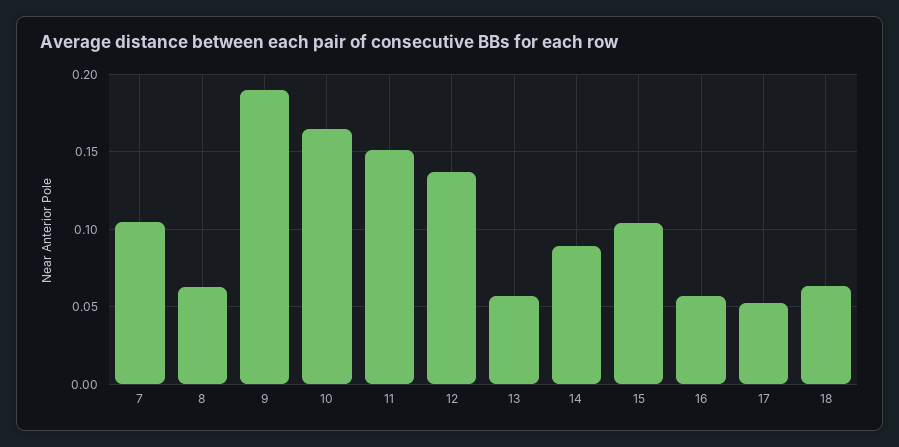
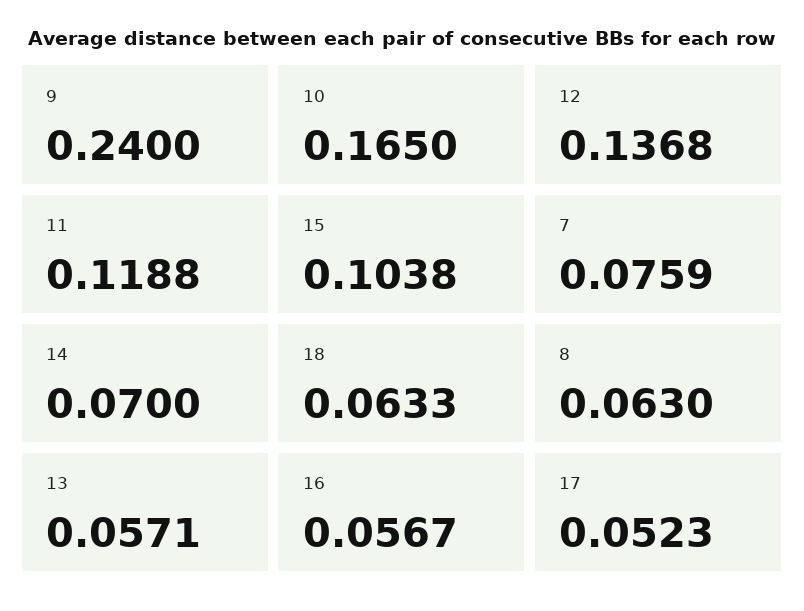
  {
-   "7": 0.105,
+   "7": 0.0759,
    "8": 0.063,
-   "9": 0.19,
+   "9": 0.24,
    "10": 0.165,
-   "11": 0.15,
+   "11": 0.1188,
    "12": 0.1368,
    "13": 0.0571,
-   "14": 0.09,
+   "14": 0.07,
    "15": 0.1038,
    "16": 0.0567,
    "17": 0.0523,
    "18": 0.0633
  }

